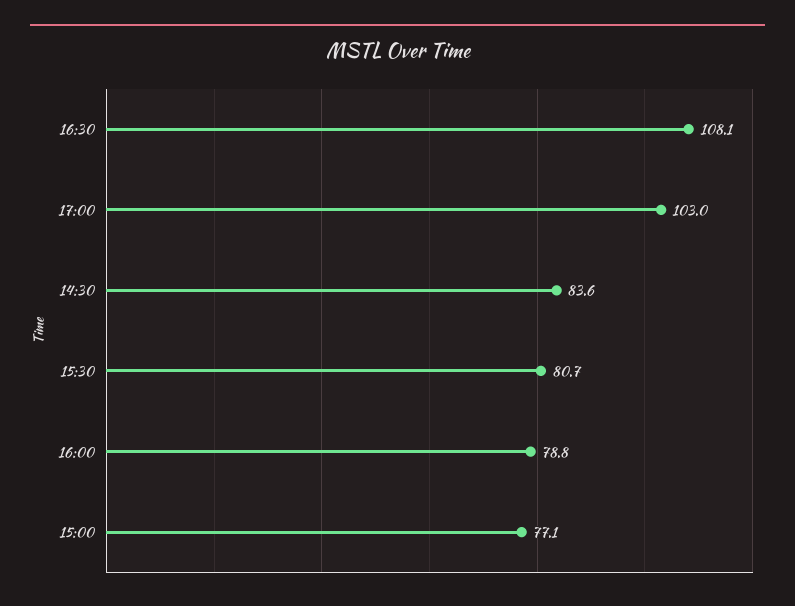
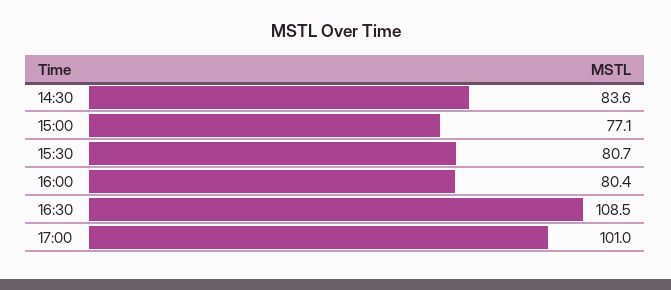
  {
-   "16:30": 108.1,
+   "16:30": 108.5,
-   "17:00": 103,
+   "17:00": 101,
    "14:30": 83.6,
    "15:30": 80.7,
-   "16:00": 78.8,
+   "16:00": 80.4,
    "15:00": 77.1
  }

